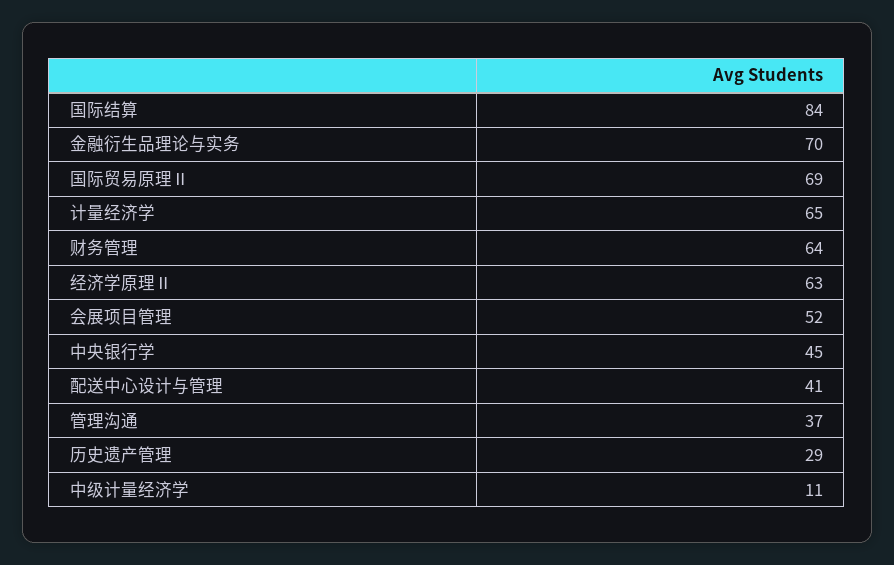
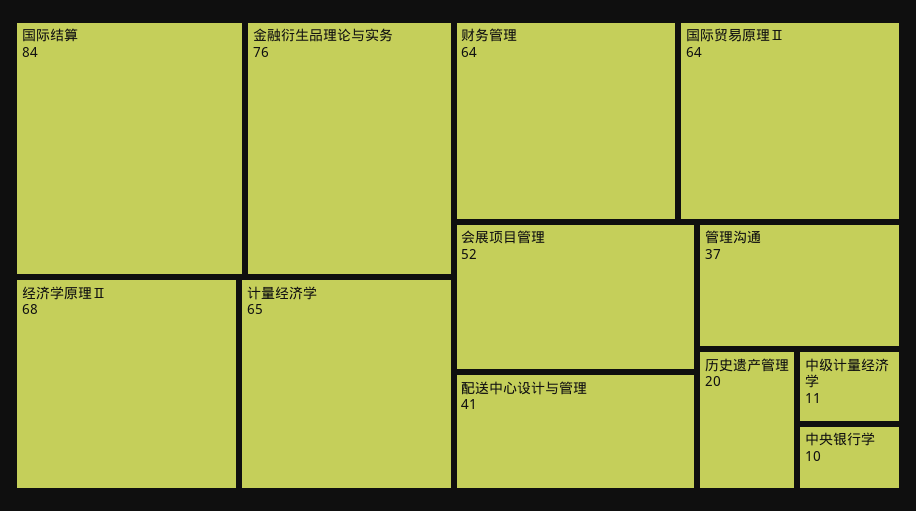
  {
    "国际结算": 84,
-   "金融衍生品理论与实务": 70,
+   "金融衍生品理论与实务": 76,
-   "国际贸易原理Ⅱ": 69,
+   "国际贸易原理Ⅱ": 64,
    "计量经济学": 65,
    "财务管理": 64,
-   "经济学原理Ⅱ": 63,
+   "经济学原理Ⅱ": 68,
    "会展项目管理": 52,
-   "中央银行学": 45,
+   "中央银行学": 10,
    "配送中心设计与管理": 41,
    "管理沟通": 37,
-   "历史遗产管理": 29,
+   "历史遗产管理": 20,
    "中级计量经济学": 11
  }

